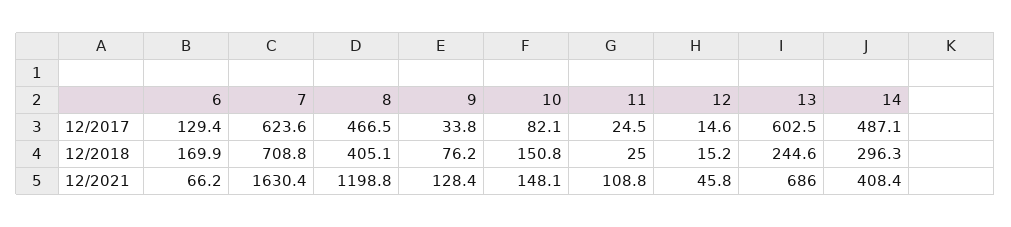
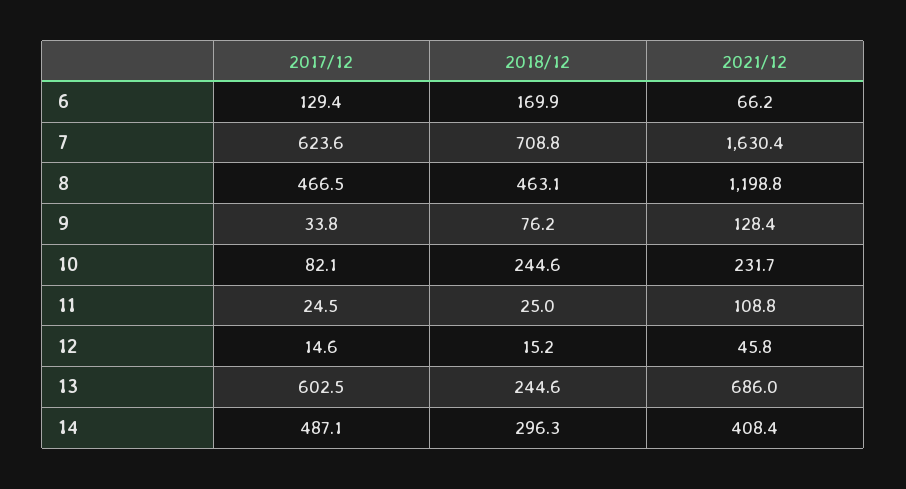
  {
    "6": {
      "12/2017": 129.4,
      "12/2018": 169.9,
      "12/2021": 66.2
    },
    "7": {
      "12/2017": 623.6,
      "12/2018": 708.8,
      "12/2021": 1630.4
    },
    "8": {
      "12/2017": 466.5,
-     "12/2018": 405.1,
+     "12/2018": 463.1,
      "12/2021": 1198.8
    },
    "9": {
      "12/2017": 33.8,
      "12/2018": 76.2,
      "12/2021": 128.4
    },
    "10": {
      "12/2017": 82.1,
-     "12/2018": 150.8,
+     "12/2018": 244.6,
-     "12/2021": 148.1
+     "12/2021": 231.7
    },
    "11": {
      "12/2017": 24.5,
      "12/2018": 25,
      "12/2021": 108.8
    },
    "12": {
      "12/2017": 14.6,
      "12/2018": 15.2,
      "12/2021": 45.8
    },
    "13": {
      "12/2017": 602.5,
      "12/2018": 244.6,
      "12/2021": 686
    },
    "14": {
      "12/2017": 487.1,
      "12/2018": 296.3,
      "12/2021": 408.4
    }
  }

